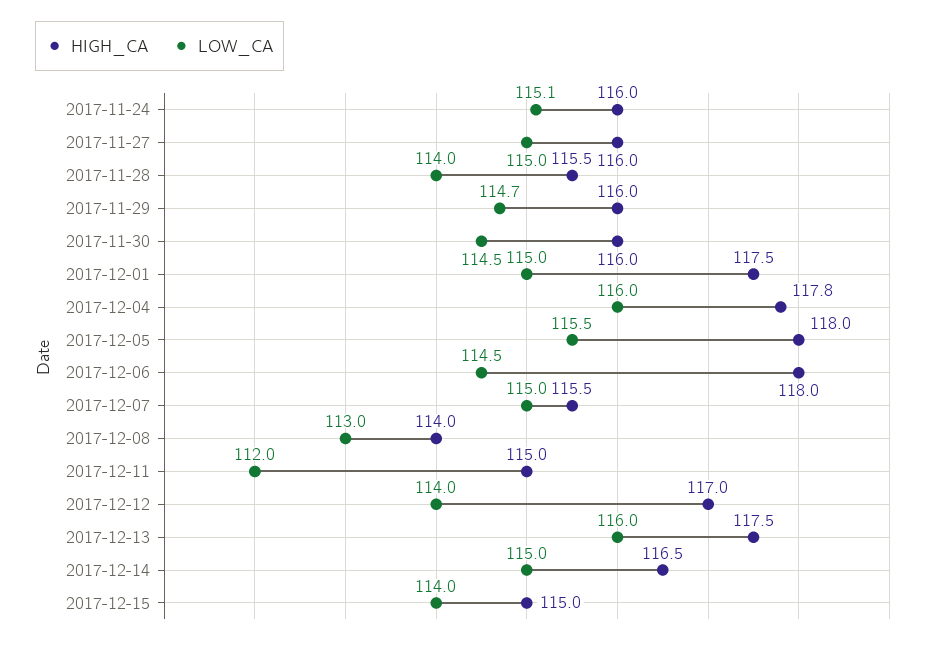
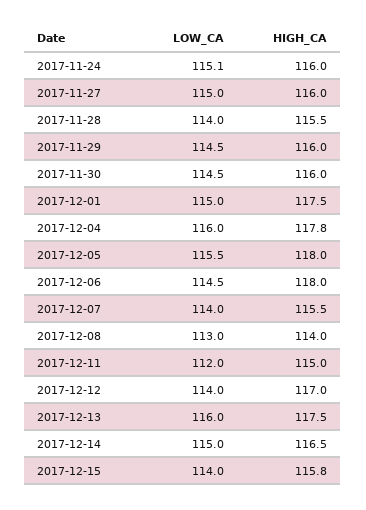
  {
    "HIGH_CA": {
      "2017-11-24": 116,
      "2017-11-27": 116,
      "2017-11-28": 115.5,
      "2017-11-29": 116,
      "2017-11-30": 116,
      "2017-12-01": 117.5,
      "2017-12-04": 117.8,
      "2017-12-05": 118,
      "2017-12-06": 118,
      "2017-12-07": 115.5,
      "2017-12-08": 114,
      "2017-12-11": 115,
      "2017-12-12": 117,
      "2017-12-13": 117.5,
      "2017-12-14": 116.5,
-     "2017-12-15": 115
+     "2017-12-15": 115.8
    },
    "LOW_CA": {
      "2017-11-24": 115.1,
      "2017-11-27": 115,
      "2017-11-28": 114,
-     "2017-11-29": 114.7,
+     "2017-11-29": 114.5,
      "2017-11-30": 114.5,
      "2017-12-01": 115,
      "2017-12-04": 116,
      "2017-12-05": 115.5,
      "2017-12-06": 114.5,
-     "2017-12-07": 115,
+     "2017-12-07": 114,
      "2017-12-08": 113,
      "2017-12-11": 112,
      "2017-12-12": 114,
      "2017-12-13": 116,
      "2017-12-14": 115,
      "2017-12-15": 114
    }
  }

